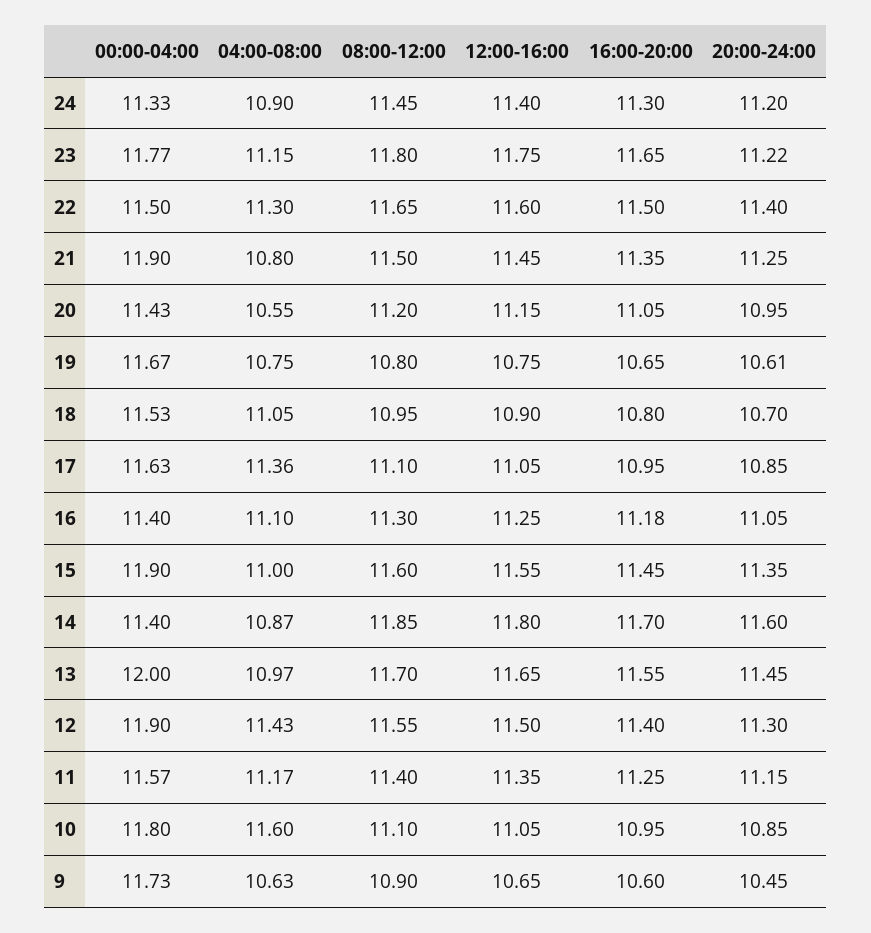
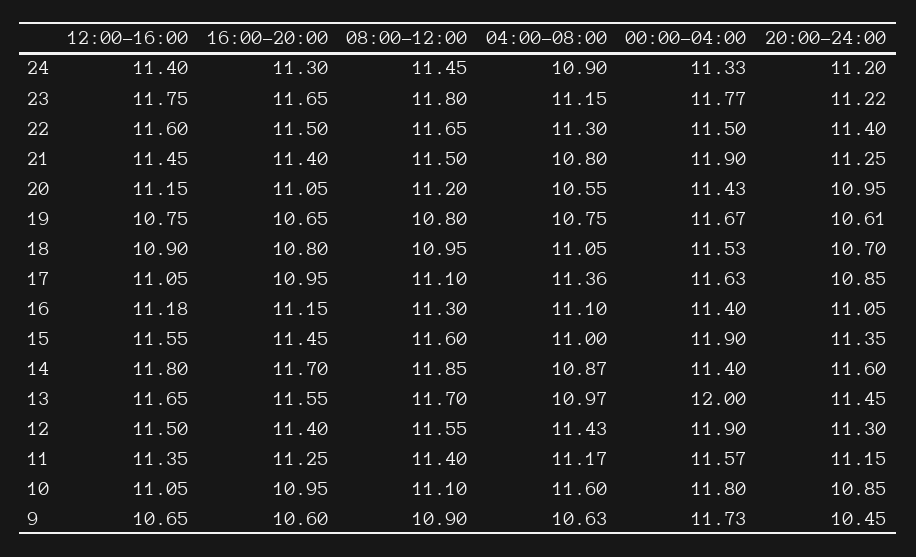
  {
    "00:00-04:00": {
      "24": 11.33,
      "23": 11.77,
      "22": 11.5,
      "21": 11.9,
      "20": 11.43,
      "19": 11.67,
      "18": 11.53,
      "17": 11.63,
      "16": 11.4,
      "15": 11.9,
      "14": 11.4,
      "13": 12,
      "12": 11.9,
      "11": 11.57,
      "10": 11.8,
      "9": 11.73
    },
    "04:00-08:00": {
      "24": 10.9,
      "23": 11.15,
      "22": 11.3,
      "21": 10.8,
      "20": 10.55,
      "19": 10.75,
      "18": 11.05,
      "17": 11.36,
      "16": 11.1,
      "15": 11,
      "14": 10.87,
      "13": 10.97,
      "12": 11.43,
      "11": 11.17,
      "10": 11.6,
      "9": 10.63
    },
    "08:00-12:00": {
      "24": 11.45,
      "23": 11.8,
      "22": 11.65,
      "21": 11.5,
      "20": 11.2,
      "19": 10.8,
      "18": 10.95,
      "17": 11.1,
      "16": 11.3,
      "15": 11.6,
      "14": 11.85,
      "13": 11.7,
      "12": 11.55,
      "11": 11.4,
      "10": 11.1,
      "9": 10.9
    },
    "12:00-16:00": {
      "24": 11.4,
      "23": 11.75,
      "22": 11.6,
      "21": 11.45,
      "20": 11.15,
      "19": 10.75,
      "18": 10.9,
      "17": 11.05,
-     "16": 11.25,
+     "16": 11.18,
      "15": 11.55,
      "14": 11.8,
      "13": 11.65,
      "12": 11.5,
      "11": 11.35,
      "10": 11.05,
      "9": 10.65
    },
    "16:00-20:00": {
      "24": 11.3,
      "23": 11.65,
      "22": 11.5,
-     "21": 11.35,
+     "21": 11.4,
      "20": 11.05,
      "19": 10.65,
      "18": 10.8,
      "17": 10.95,
-     "16": 11.18,
+     "16": 11.15,
      "15": 11.45,
      "14": 11.7,
      "13": 11.55,
      "12": 11.4,
      "11": 11.25,
      "10": 10.95,
      "9": 10.6
    },
    "20:00-24:00": {
      "24": 11.2,
      "23": 11.22,
      "22": 11.4,
      "21": 11.25,
      "20": 10.95,
      "19": 10.61,
      "18": 10.7,
      "17": 10.85,
      "16": 11.05,
      "15": 11.35,
      "14": 11.6,
      "13": 11.45,
      "12": 11.3,
      "11": 11.15,
      "10": 10.85,
      "9": 10.45
    }
  }

